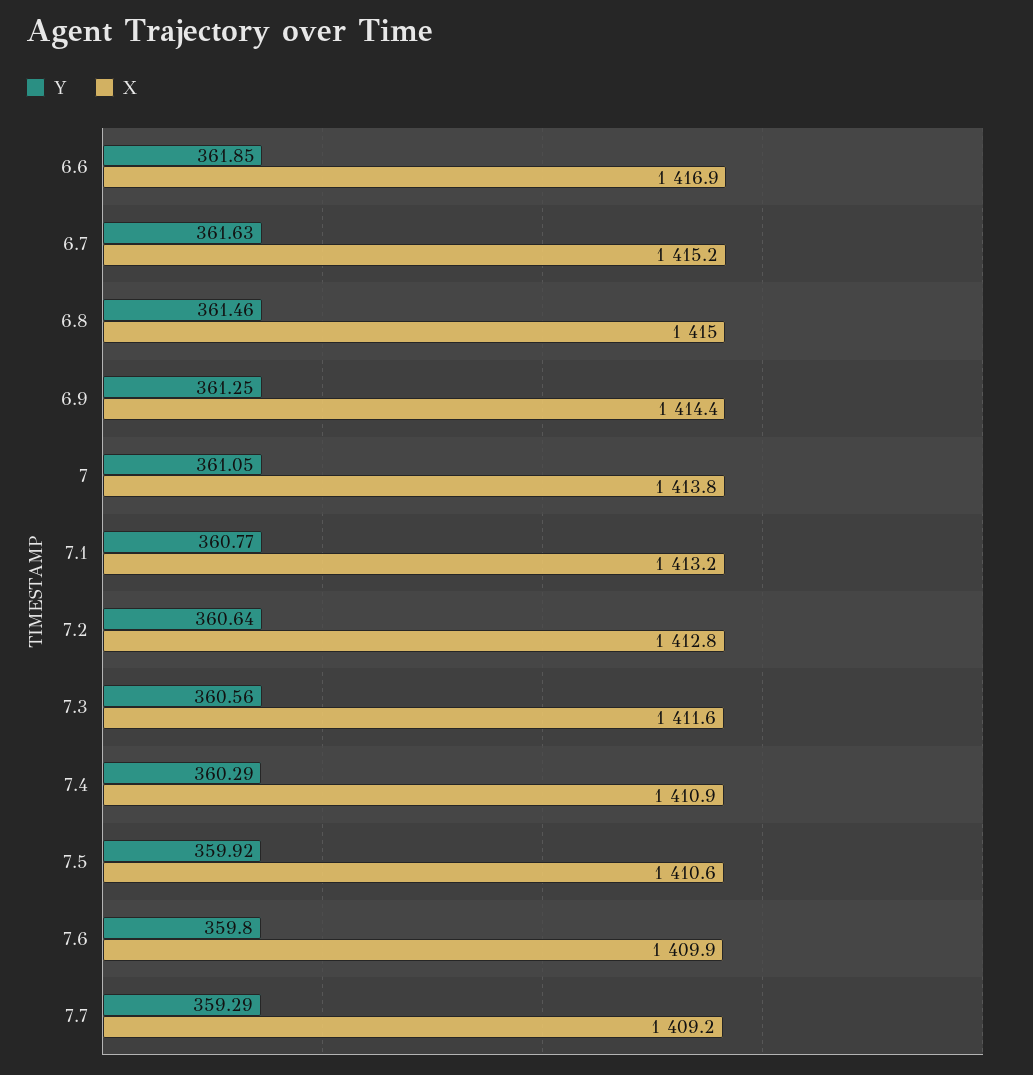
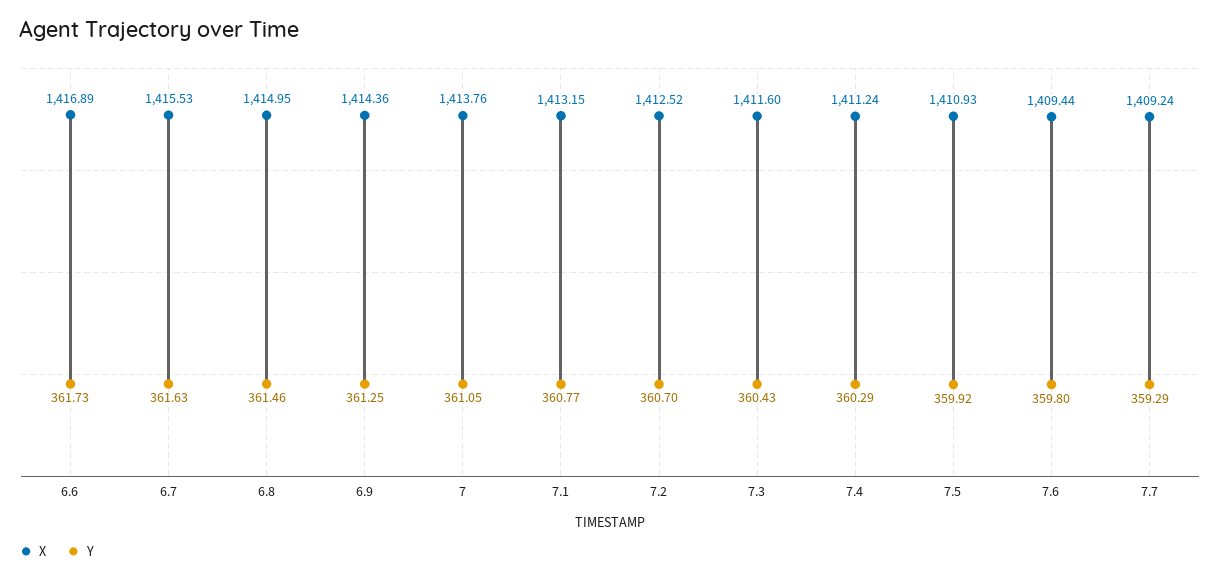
  {
    "Y": {
-     "6.6": 361.85,
+     "6.6": 361.73,
      "6.7": 361.63,
      "6.8": 361.46,
      "6.9": 361.25,
      "7": 361.05,
      "7.1": 360.77,
-     "7.2": 360.64,
+     "7.2": 360.7,
-     "7.3": 360.56,
+     "7.3": 360.43,
      "7.4": 360.29,
      "7.5": 359.92,
      "7.6": 359.8,
      "7.7": 359.29
    },
    "X": {
      "6.6": 1416.89,
-     "6.7": 1415.2,
+     "6.7": 1415.53,
      "6.8": 1414.95,
      "6.9": 1414.36,
      "7": 1413.76,
      "7.1": 1413.15,
-     "7.2": 1412.8,
+     "7.2": 1412.52,
      "7.3": 1411.6,
-     "7.4": 1410.9,
+     "7.4": 1411.24,
-     "7.5": 1410.6,
+     "7.5": 1410.93,
-     "7.6": 1409.9,
+     "7.6": 1409.44,
      "7.7": 1409.24
    }
  }

